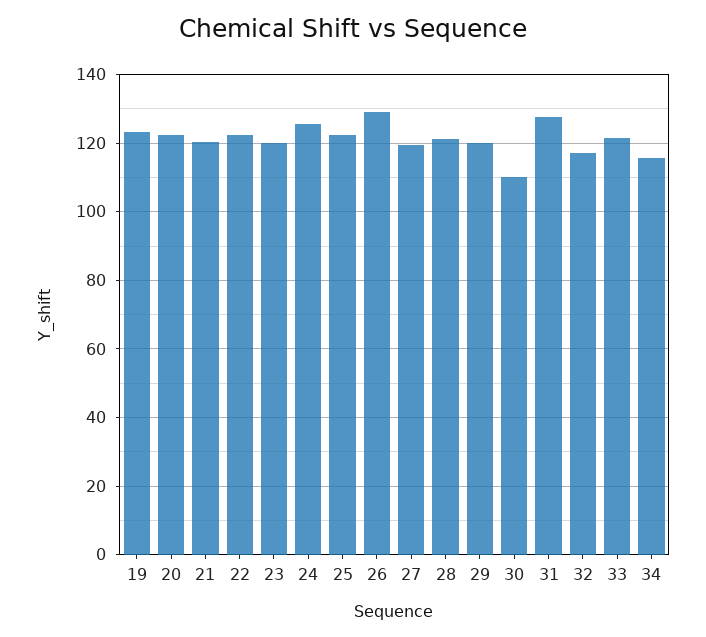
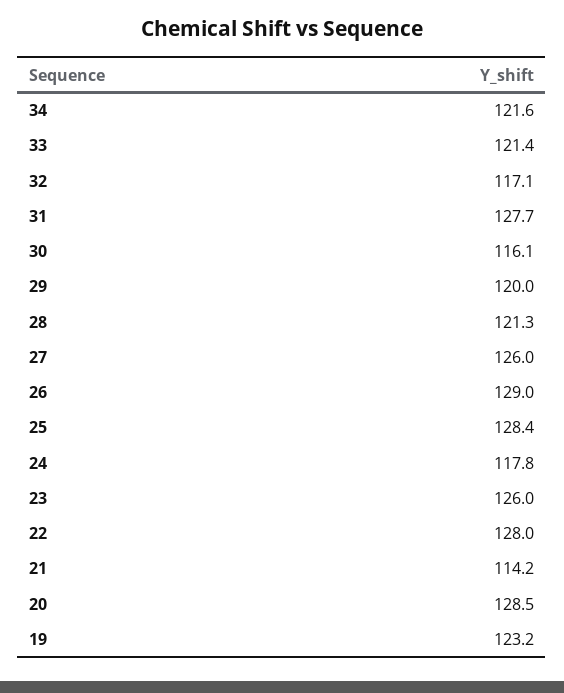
  {
    "19": 123.2,
-   "20": 122,
+   "20": 128.5,
-   "21": 120,
+   "21": 114.2,
-   "22": 122,
+   "22": 128,
-   "23": 120,
+   "23": 126,
-   "24": 126,
+   "24": 117.8,
-   "25": 122,
+   "25": 128.4,
    "26": 129,
-   "27": 120,
+   "27": 126,
    "28": 121.3,
    "29": 120,
-   "30": 110,
+   "30": 116.1,
    "31": 127.7,
    "32": 117.1,
    "33": 121.4,
-   "34": 116
+   "34": 121.6
  }

